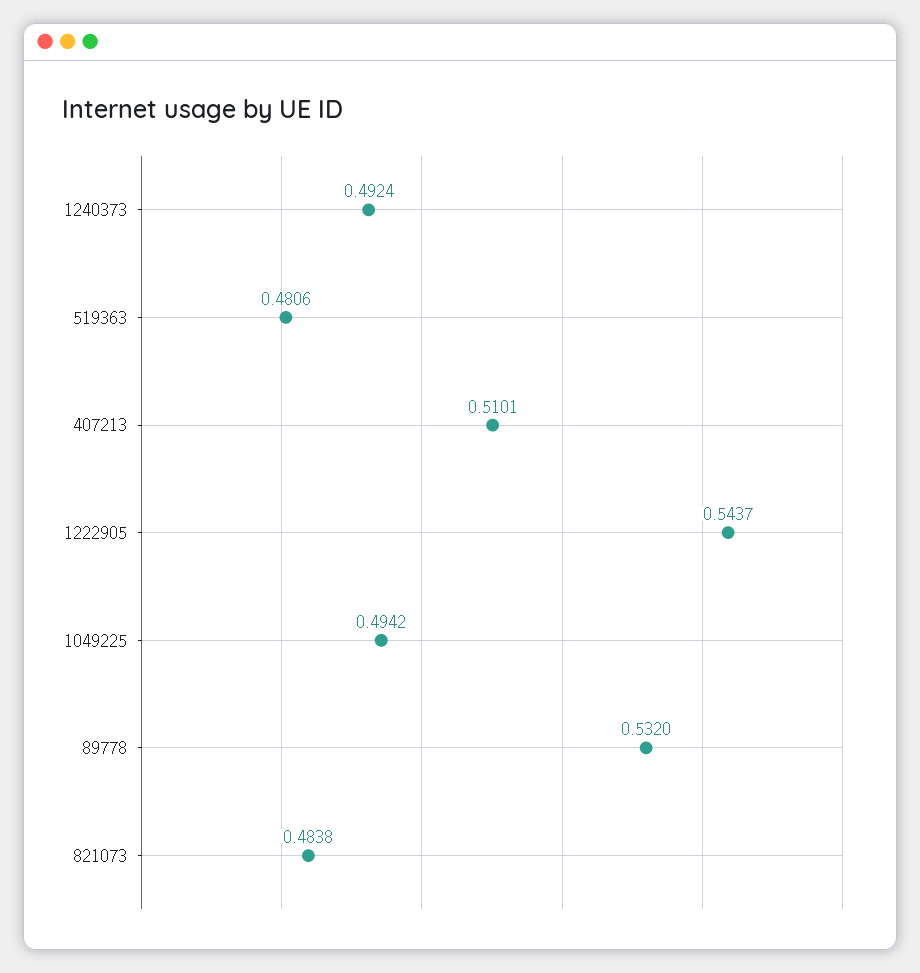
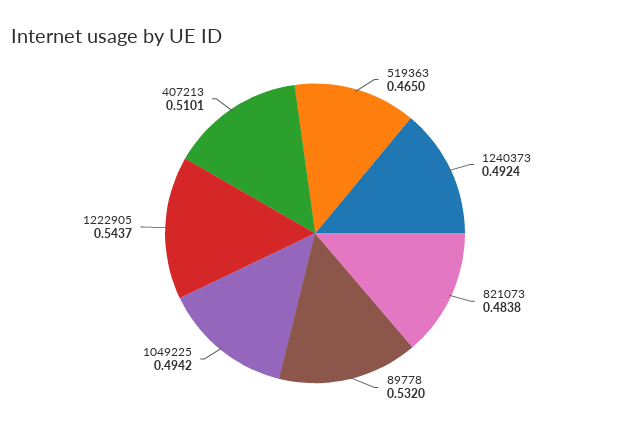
  {
    "1240373": 0.4924,
-   "519363": 0.4806,
+   "519363": 0.465,
    "407213": 0.5101,
    "1222905": 0.5437,
    "1049225": 0.4942,
    "89778": 0.532,
    "821073": 0.4838
  }

